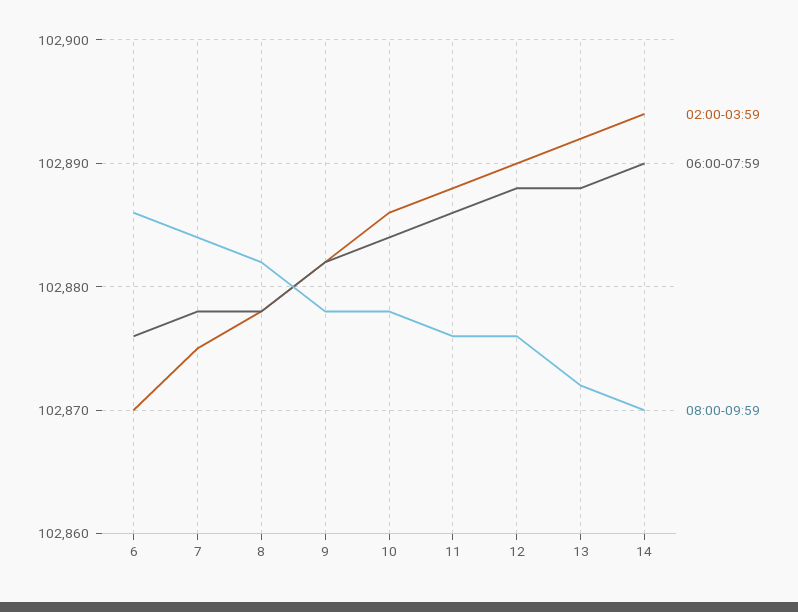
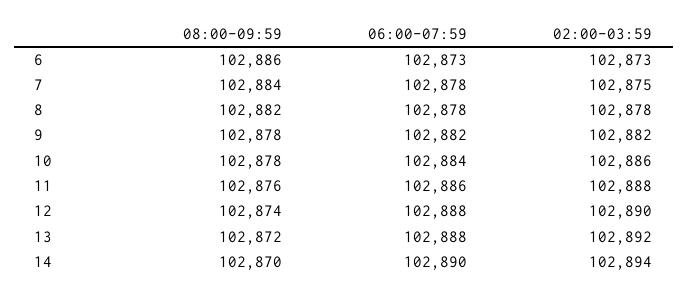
  {
    "02:00-03:59": {
-     "6": 102870,
+     "6": 102873,
      "7": 102875,
      "8": 102878,
      "9": 102882,
      "10": 102886,
      "11": 102888,
      "12": 102890,
      "13": 102892,
      "14": 102894
    },
    "06:00-07:59": {
-     "6": 102876,
+     "6": 102873,
      "7": 102878,
      "8": 102878,
      "9": 102882,
      "10": 102884,
      "11": 102886,
      "12": 102888,
      "13": 102888,
      "14": 102890
    },
    "08:00-09:59": {
      "6": 102886,
      "7": 102884,
      "8": 102882,
      "9": 102878,
      "10": 102878,
      "11": 102876,
-     "12": 102876,
+     "12": 102874,
      "13": 102872,
      "14": 102870
    }
  }

